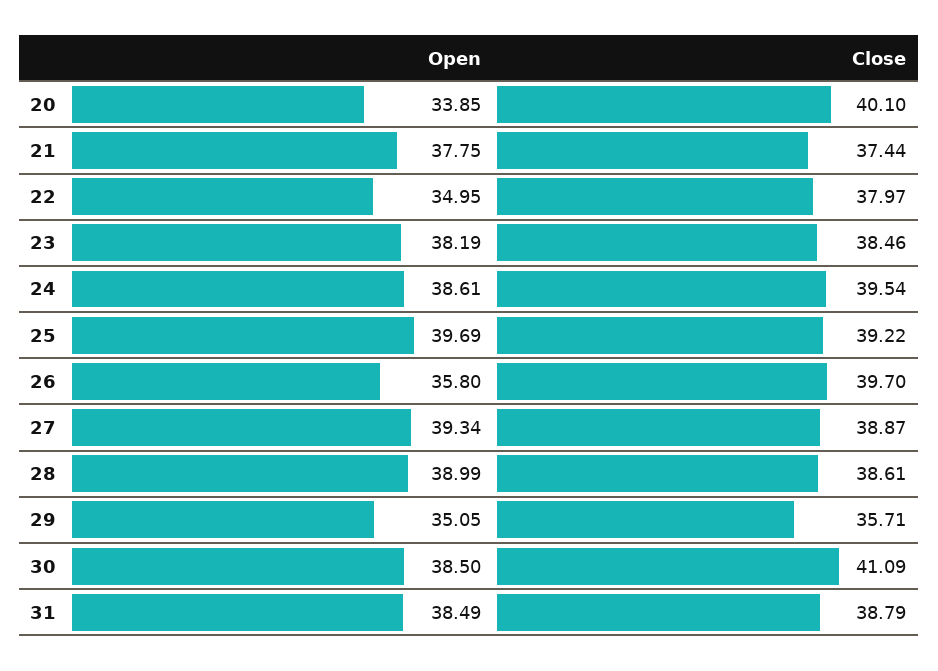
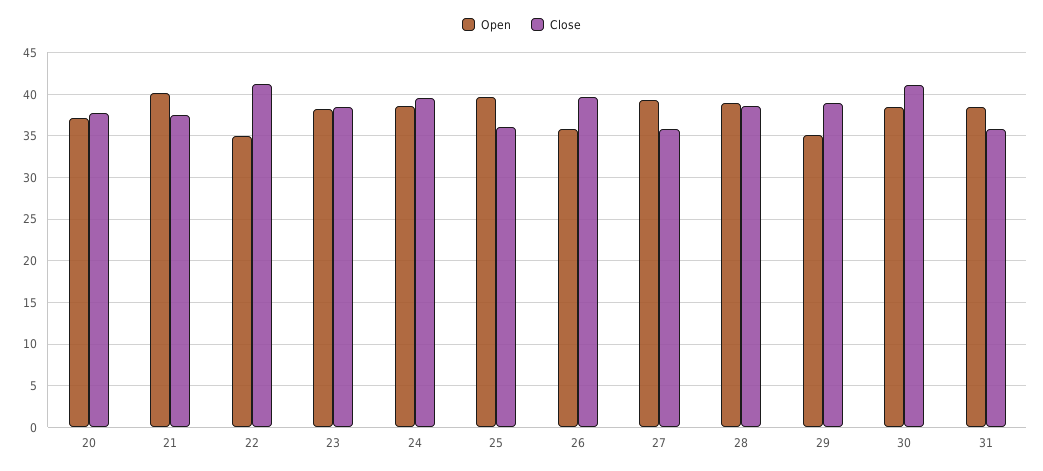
  {
    "Open": {
-     "20": 33.85,
+     "20": 37,
-     "21": 37.75,
+     "21": 40,
      "22": 34.95,
      "23": 38.19,
      "24": 38.61,
      "25": 39.69,
      "26": 35.8,
      "27": 39.34,
      "28": 38.99,
      "29": 35.05,
      "30": 38.5,
      "31": 38.49
    },
    "Close": {
-     "20": 40.1,
+     "20": 38,
      "21": 37.44,
-     "22": 37.97,
+     "22": 41,
      "23": 38.46,
      "24": 39.54,
-     "25": 39.22,
+     "25": 36,
      "26": 39.7,
-     "27": 38.87,
+     "27": 36,
      "28": 38.61,
-     "29": 35.71,
+     "29": 39,
      "30": 41.09,
-     "31": 38.79
+     "31": 36
    }
  }

